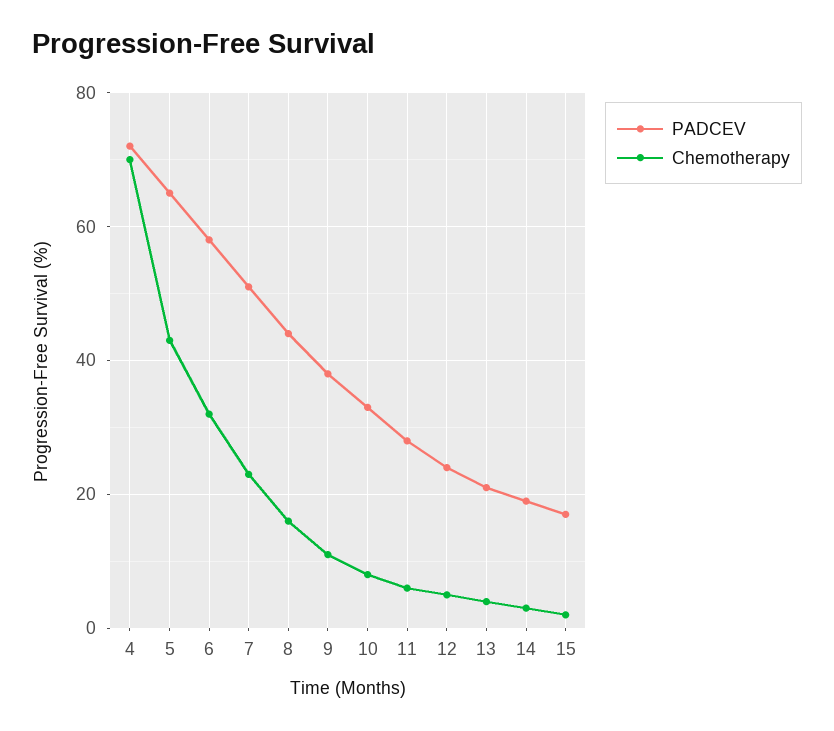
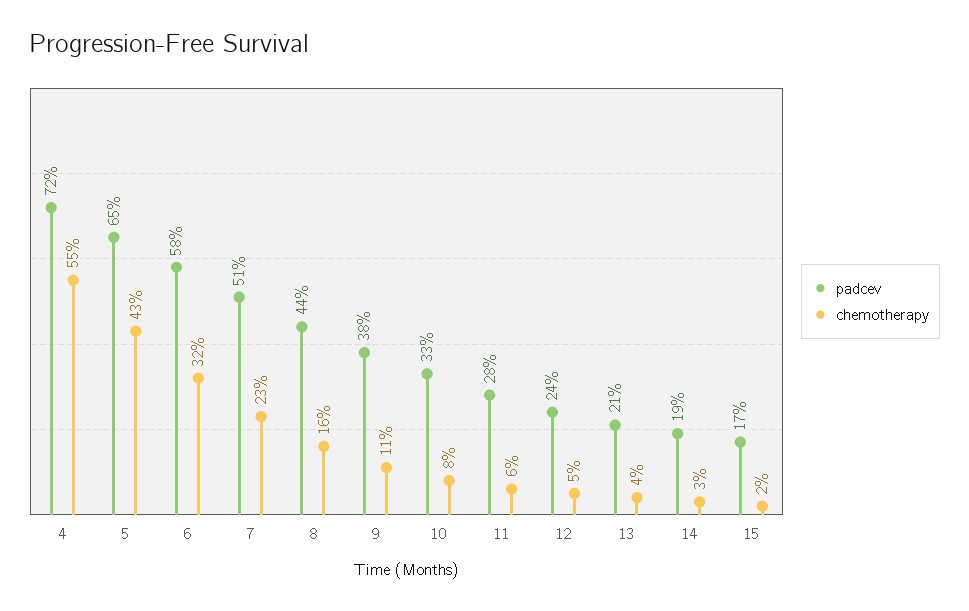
  {
    "PADCEV": {
      "4": 72,
      "5": 65,
      "6": 58,
      "7": 51,
      "8": 44,
      "9": 38,
      "10": 33,
      "11": 28,
      "12": 24,
      "13": 21,
      "14": 19,
      "15": 17
    },
    "Chemotherapy": {
-     "4": 70,
+     "4": 55,
      "5": 43,
      "6": 32,
      "7": 23,
      "8": 16,
      "9": 11,
      "10": 8,
      "11": 6,
      "12": 5,
      "13": 4,
      "14": 3,
      "15": 2
    }
  }

